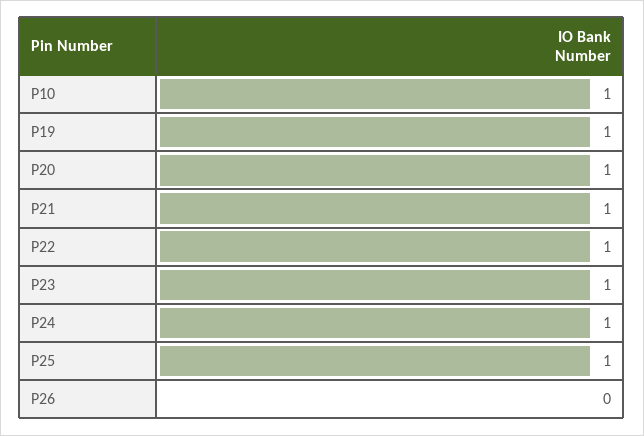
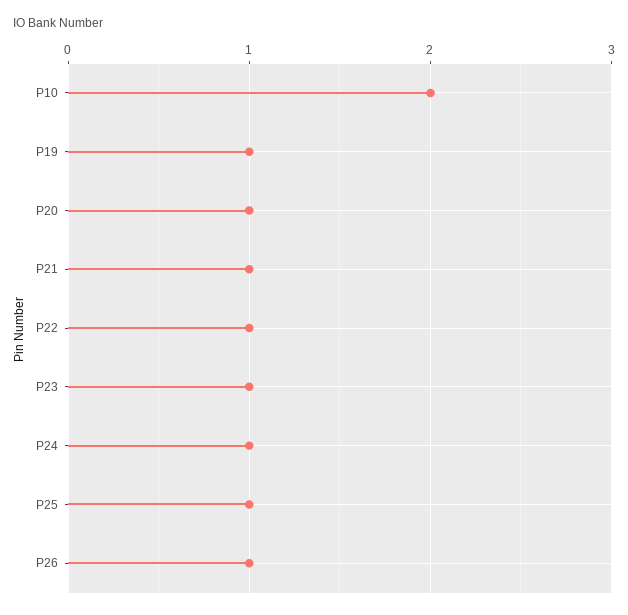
  {
-   "P10": 1,
+   "P10": 2,
    "P19": 1,
    "P20": 1,
    "P21": 1,
    "P22": 1,
    "P23": 1,
    "P24": 1,
    "P25": 1,
-   "P26": 0
+   "P26": 1
  }

